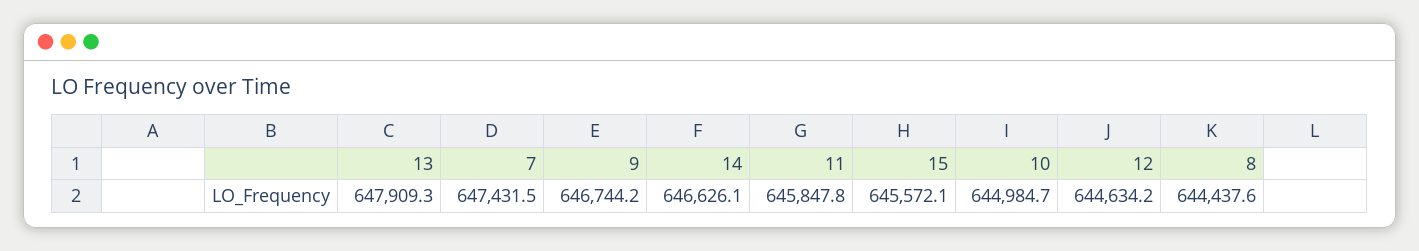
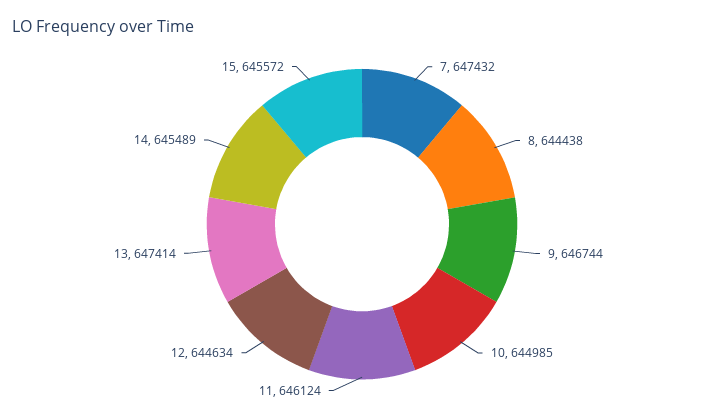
  {
-   "13": 647909.3,
+   "13": 647414,
    "7": 647431.5,
    "9": 646744.2,
-   "14": 646626.1,
+   "14": 645489,
-   "11": 645847.8,
+   "11": 646124,
    "15": 645572.1,
    "10": 644984.7,
    "12": 644634.2,
    "8": 644437.6
  }

